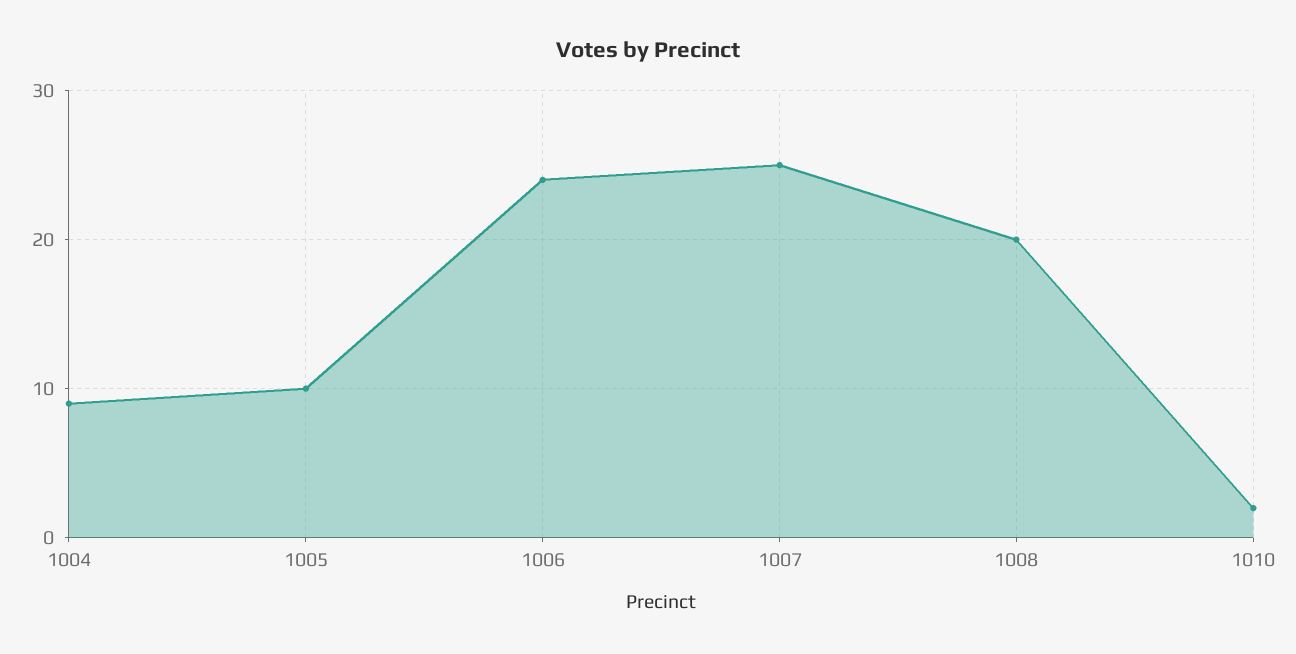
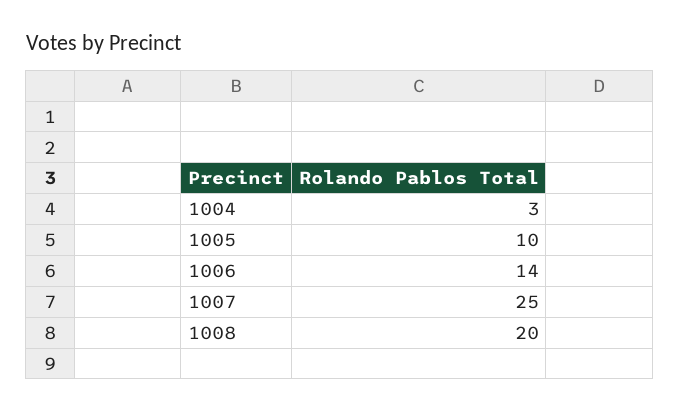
  {
-   "1004": 9,
+   "1004": 3,
    "1005": 10,
-   "1006": 24,
+   "1006": 14,
    "1007": 25,
-   "1008": 20,
+   "1008": 20
-   "1010": 2
  }

